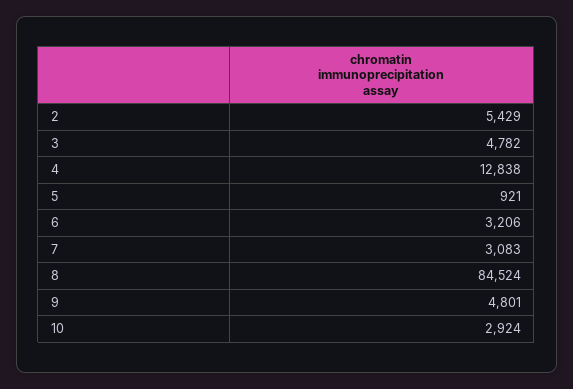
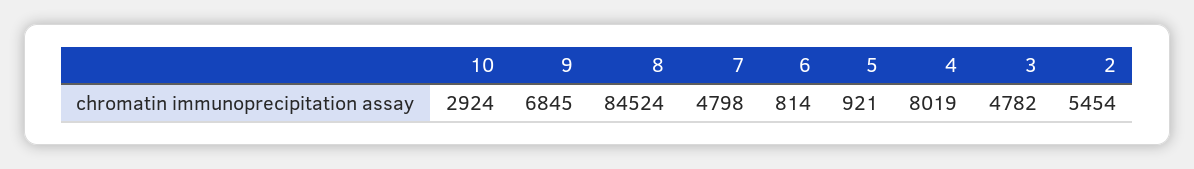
  {
-   "2": 5429,
+   "2": 5454,
    "3": 4782,
-   "4": 12838,
+   "4": 8019,
    "5": 921,
-   "6": 3206,
+   "6": 814,
-   "7": 3083,
+   "7": 4798,
    "8": 84524,
-   "9": 4801,
+   "9": 6845,
    "10": 2924
  }

